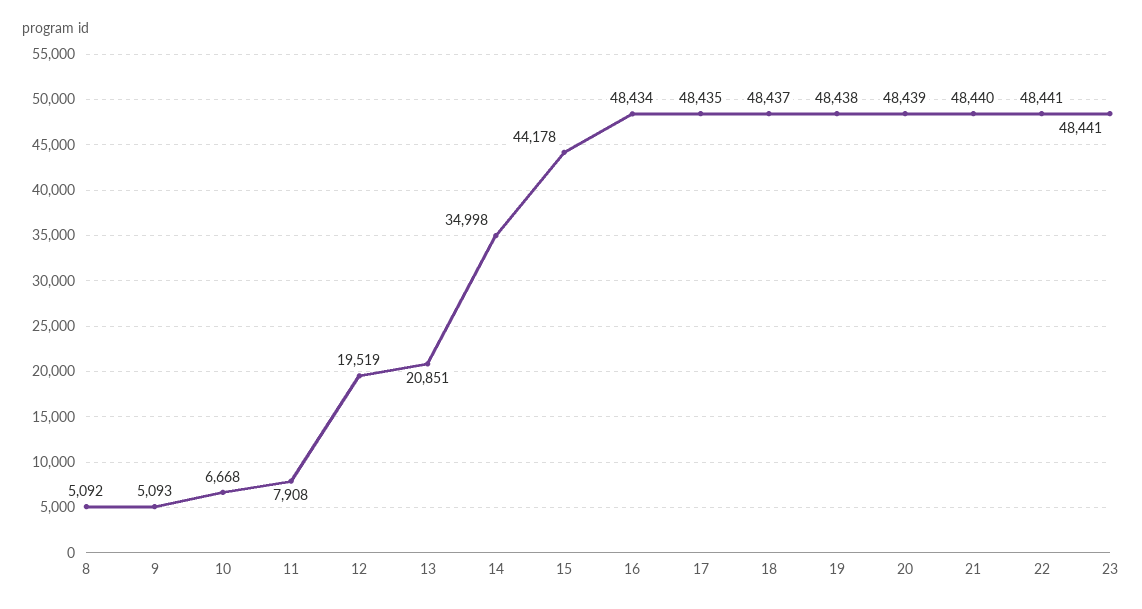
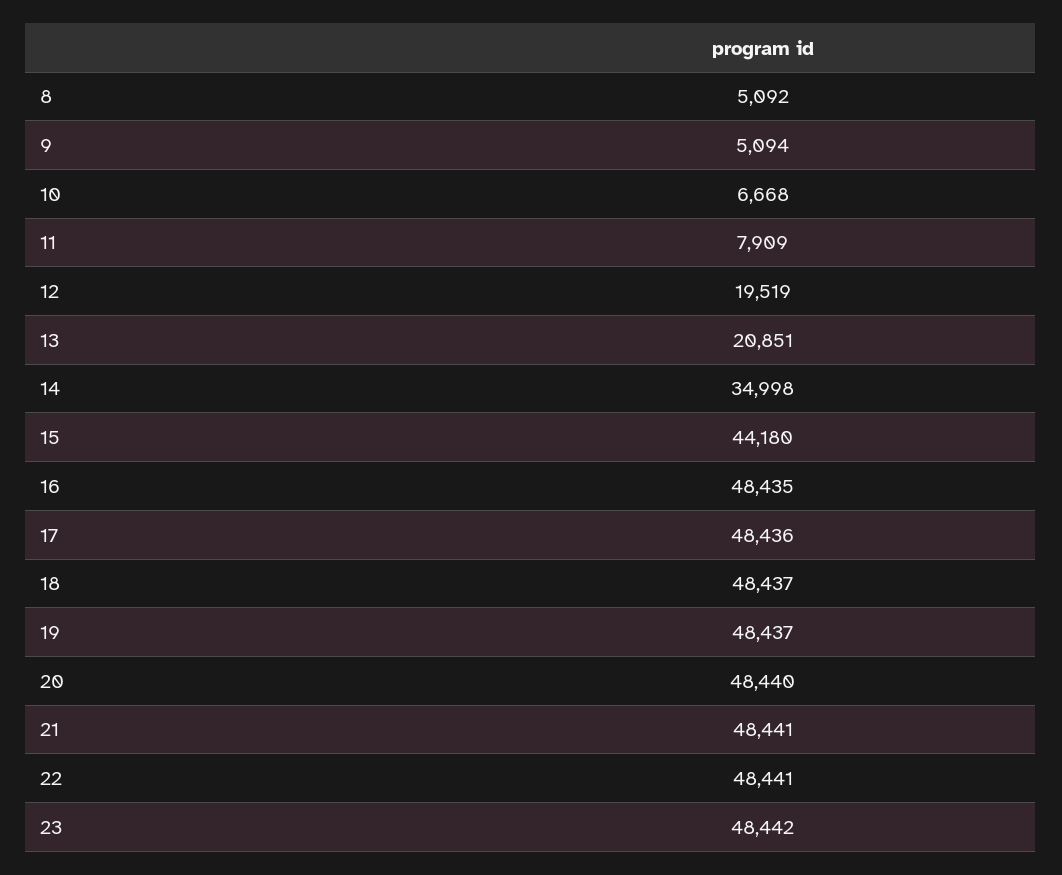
  {
    "8": 5092,
-   "9": 5093,
+   "9": 5094,
    "10": 6668,
-   "11": 7908,
+   "11": 7909,
    "12": 19519,
    "13": 20851,
    "14": 34998,
-   "15": 44178,
+   "15": 44180,
-   "16": 48434,
+   "16": 48435,
-   "17": 48435,
+   "17": 48436,
    "18": 48437,
-   "19": 48438,
+   "19": 48437,
-   "20": 48439,
+   "20": 48440,
-   "21": 48440,
+   "21": 48441,
    "22": 48441,
-   "23": 48441
+   "23": 48442
  }

